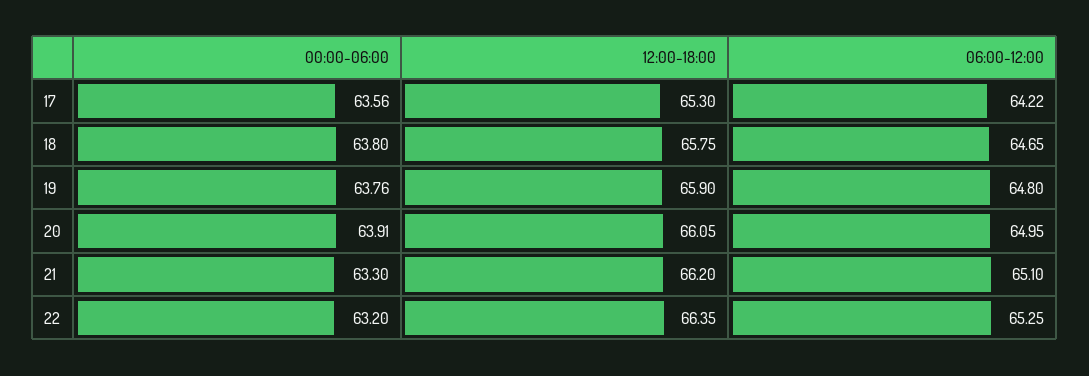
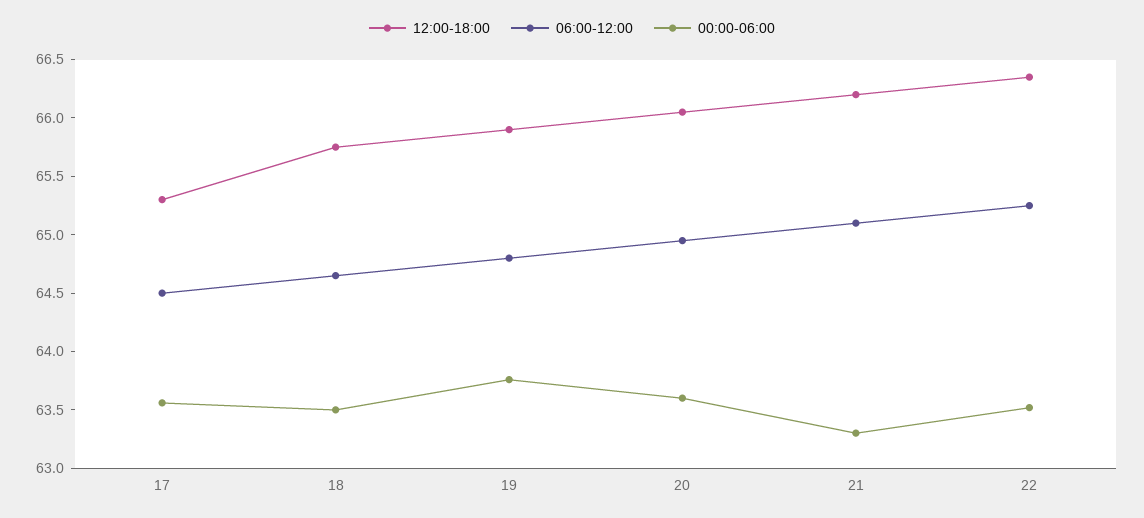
  {
    "00:00-06:00": {
      "17": 63.56,
-     "18": 63.8,
+     "18": 63.5,
      "19": 63.76,
-     "20": 63.91,
+     "20": 63.6,
      "21": 63.3,
-     "22": 63.2
+     "22": 63.5
    },
    "12:00-18:00": {
      "17": 65.3,
      "18": 65.75,
      "19": 65.9,
      "20": 66.05,
      "21": 66.2,
      "22": 66.35
    },
    "06:00-12:00": {
-     "17": 64.22,
+     "17": 64.5,
      "18": 64.65,
      "19": 64.8,
      "20": 64.95,
      "21": 65.1,
      "22": 65.25
    }
  }

